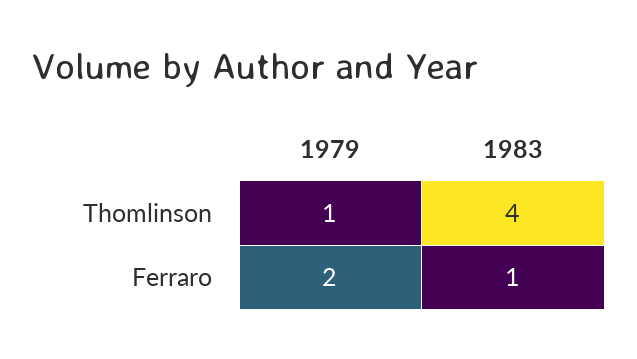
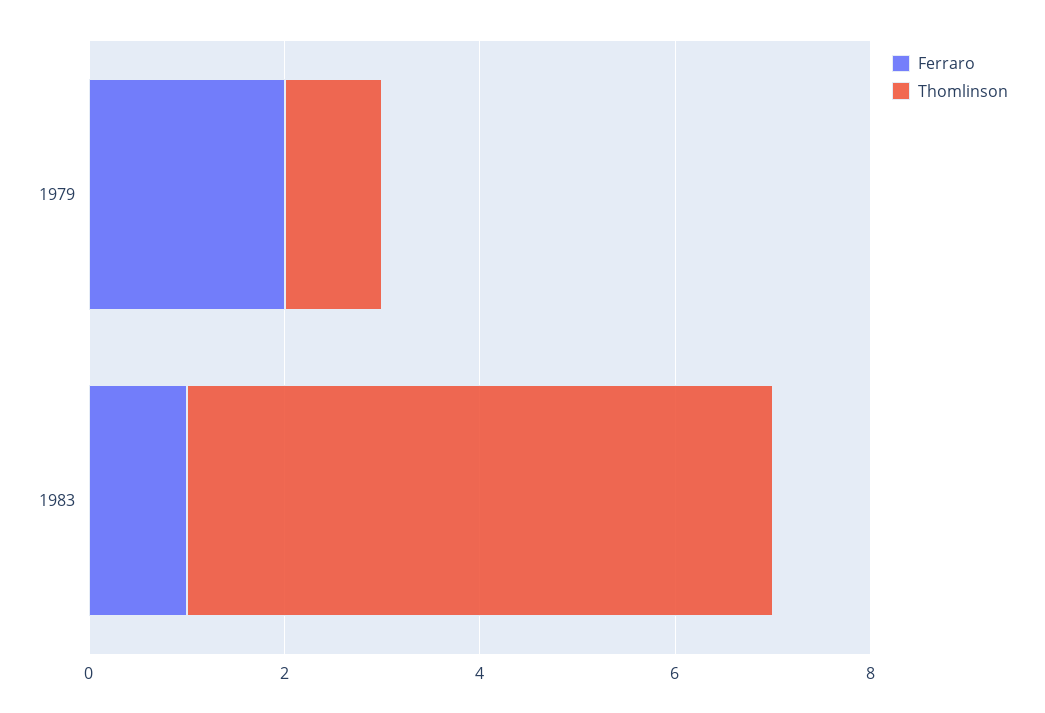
  {
    "Thomlinson": {
      "1979": 1,
-     "1983": 4
+     "1983": 6
    },
    "Ferraro": {
      "1979": 2,
      "1983": 1
    }
  }

